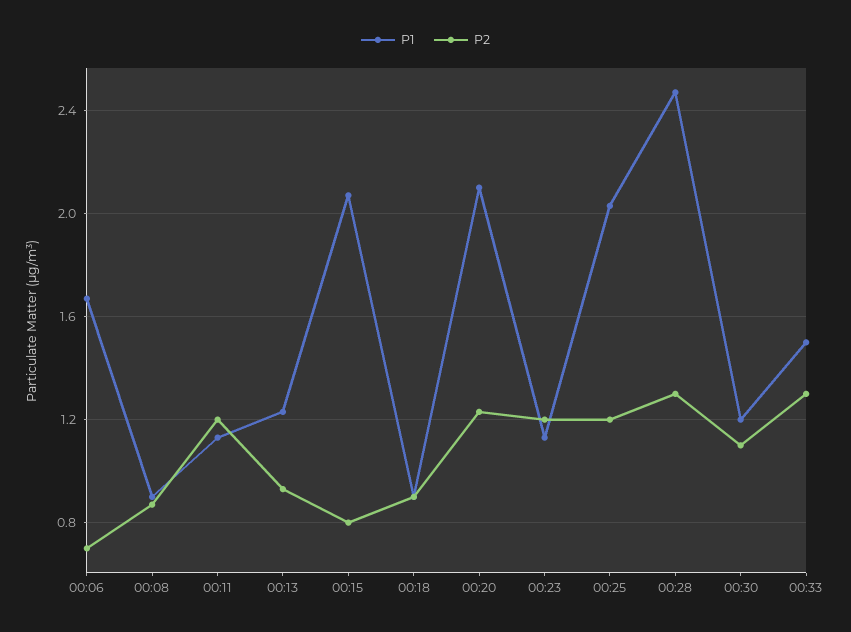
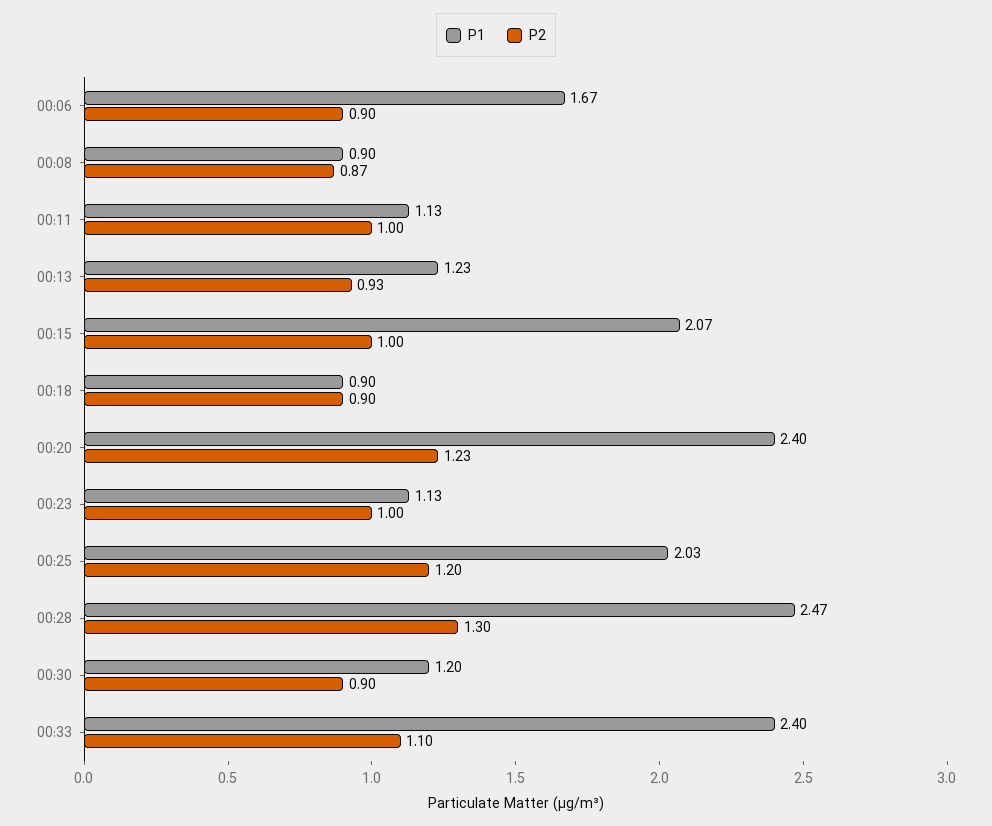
  {
    "P1": {
      "00:06": 1.67,
      "00:08": 0.9,
      "00:11": 1.13,
      "00:13": 1.23,
      "00:15": 2.07,
      "00:18": 0.9,
-     "00:20": 2.1,
+     "00:20": 2.4,
      "00:23": 1.13,
      "00:25": 2.03,
      "00:28": 2.47,
      "00:30": 1.2,
-     "00:33": 1.5
+     "00:33": 2.4
    },
    "P2": {
-     "00:06": 0.7,
+     "00:06": 0.9,
      "00:08": 0.87,
-     "00:11": 1.2,
+     "00:11": 1,
      "00:13": 0.93,
-     "00:15": 0.8,
+     "00:15": 1,
      "00:18": 0.9,
      "00:20": 1.23,
-     "00:23": 1.2,
+     "00:23": 1,
      "00:25": 1.2,
      "00:28": 1.3,
-     "00:30": 1.1,
+     "00:30": 0.9,
-     "00:33": 1.3
+     "00:33": 1.1
    }
  }

